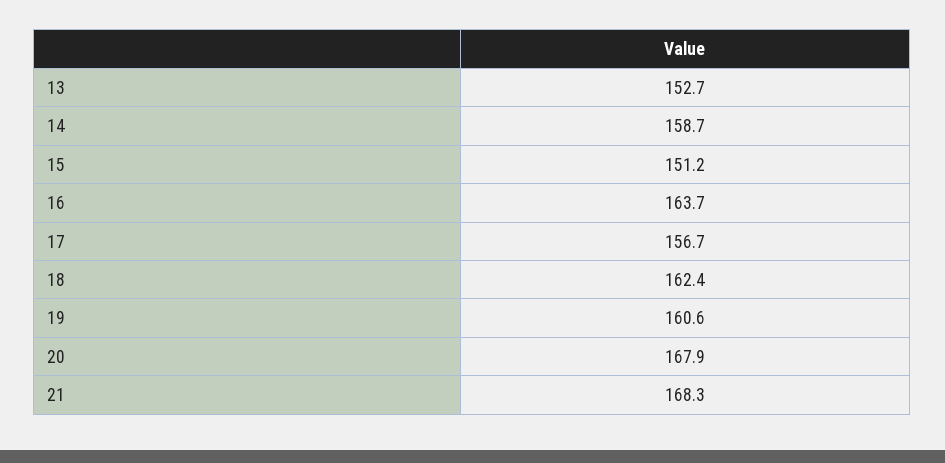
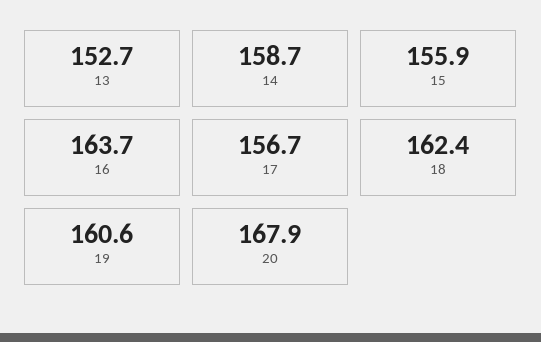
  {
    "13": 152.7,
    "14": 158.7,
-   "15": 151.2,
+   "15": 155.9,
    "16": 163.7,
    "17": 156.7,
    "18": 162.4,
    "19": 160.6,
-   "20": 167.9,
+   "20": 167.9
-   "21": 168.3
  }

